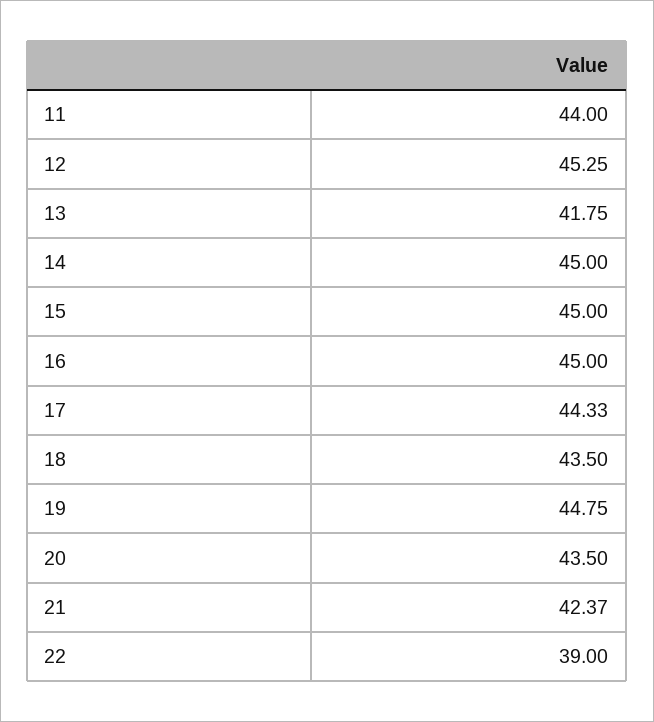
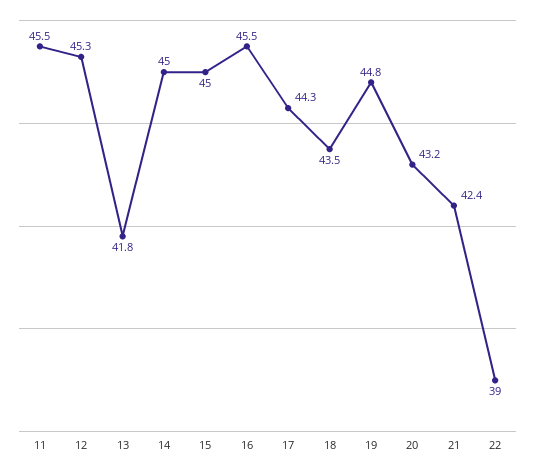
  {
-   "11": 44,
+   "11": 45.5,
    "12": 45.25,
    "13": 41.75,
    "14": 45,
    "15": 45,
-   "16": 45,
+   "16": 45.5,
    "17": 44.33,
    "18": 43.5,
    "19": 44.75,
-   "20": 43.5,
+   "20": 43.2,
    "21": 42.37,
    "22": 39
  }

